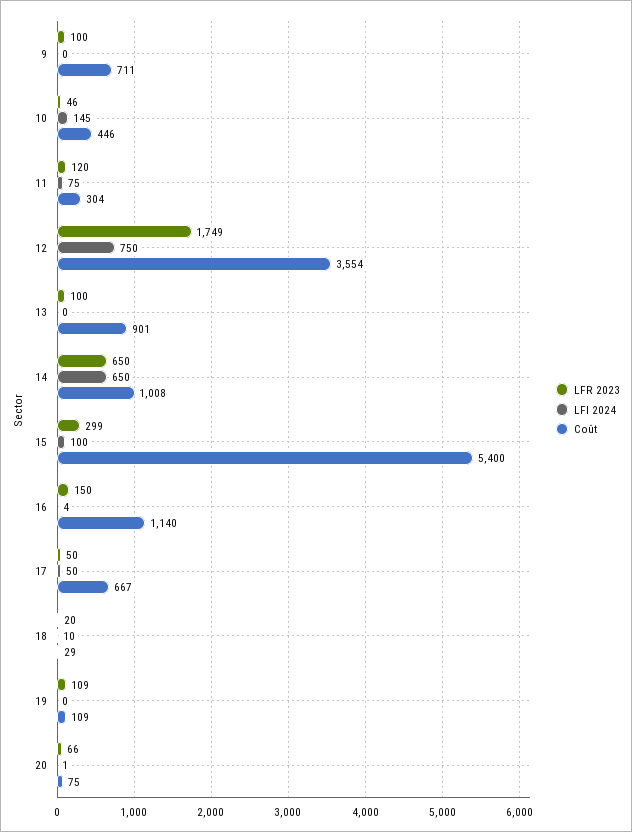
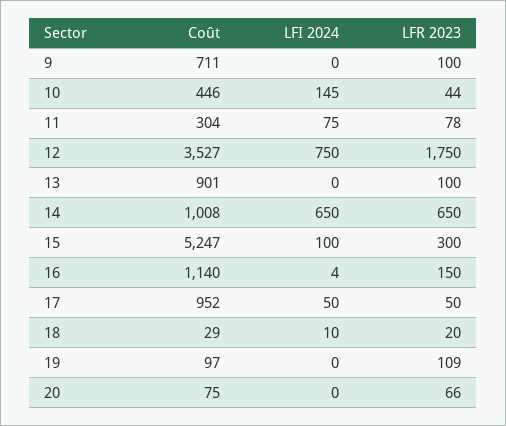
  {
    "LFR 2023": {
      "9": 100,
-     "10": 46,
+     "10": 44,
-     "11": 120,
+     "11": 78,
-     "12": 1749,
+     "12": 1750,
      "13": 100,
      "14": 650,
-     "15": 299,
+     "15": 300,
      "16": 150,
      "17": 50,
      "18": 20,
      "19": 109,
      "20": 66
    },
    "LFI 2024": {
      "9": 0,
      "10": 145,
      "11": 75,
      "12": 750,
      "13": 0,
      "14": 650,
      "15": 100,
      "16": 4,
      "17": 50,
      "18": 10,
      "19": 0,
-     "20": 1
+     "20": 0
    },
    "Coût": {
      "9": 711,
      "10": 446,
      "11": 304,
-     "12": 3554,
+     "12": 3527,
      "13": 901,
      "14": 1008,
-     "15": 5400,
+     "15": 5247,
      "16": 1140,
-     "17": 667,
+     "17": 952,
      "18": 29,
-     "19": 109,
+     "19": 97,
      "20": 75
    }
  }

